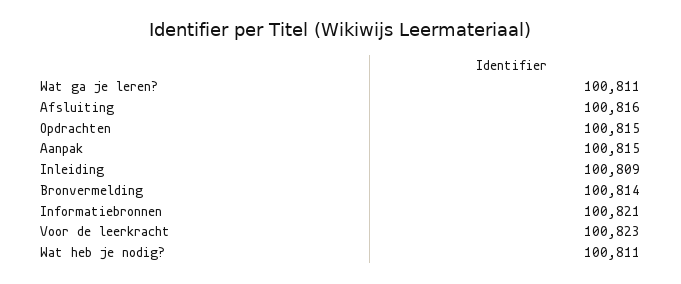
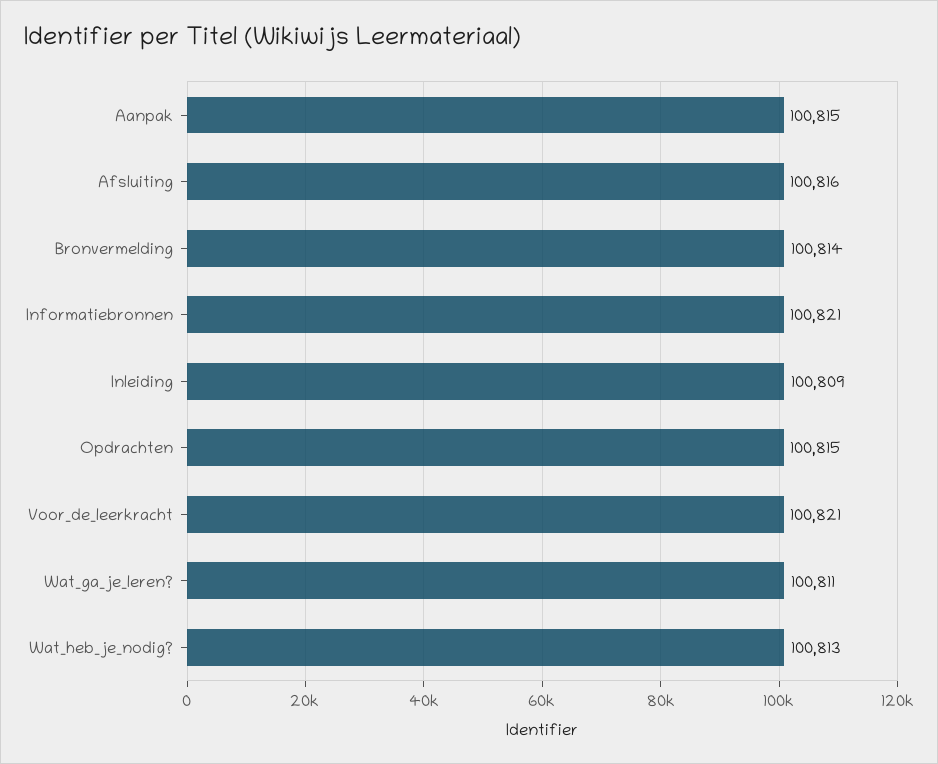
  {
    "Wat ga je leren?": 100811,
    "Afsluiting": 100816,
    "Opdrachten": 100815,
    "Aanpak": 100815,
    "Inleiding": 100809,
    "Bronvermelding": 100814,
    "Informatiebronnen": 100821,
-   "Voor de leerkracht": 100823,
+   "Voor de leerkracht": 100821,
-   "Wat heb je nodig?": 100811
+   "Wat heb je nodig?": 100813
  }

